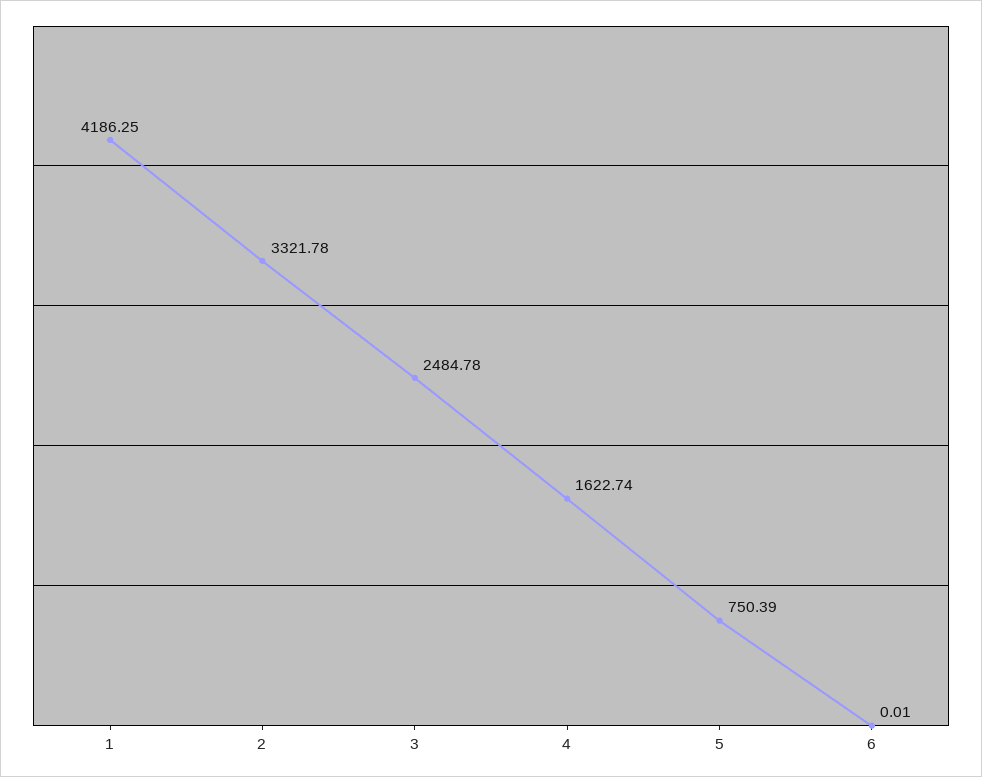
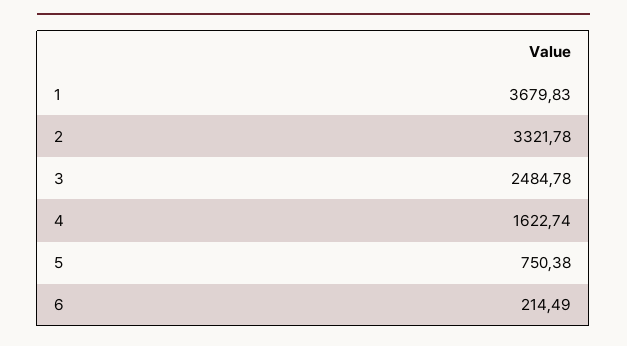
  {
-   "1": 4186.25,
+   "1": 3679.83,
    "2": 3321.78,
    "3": 2484.78,
    "4": 1622.74,
-   "5": 750.39,
+   "5": 750.38,
-   "6": 0.01
+   "6": 214.49
  }

